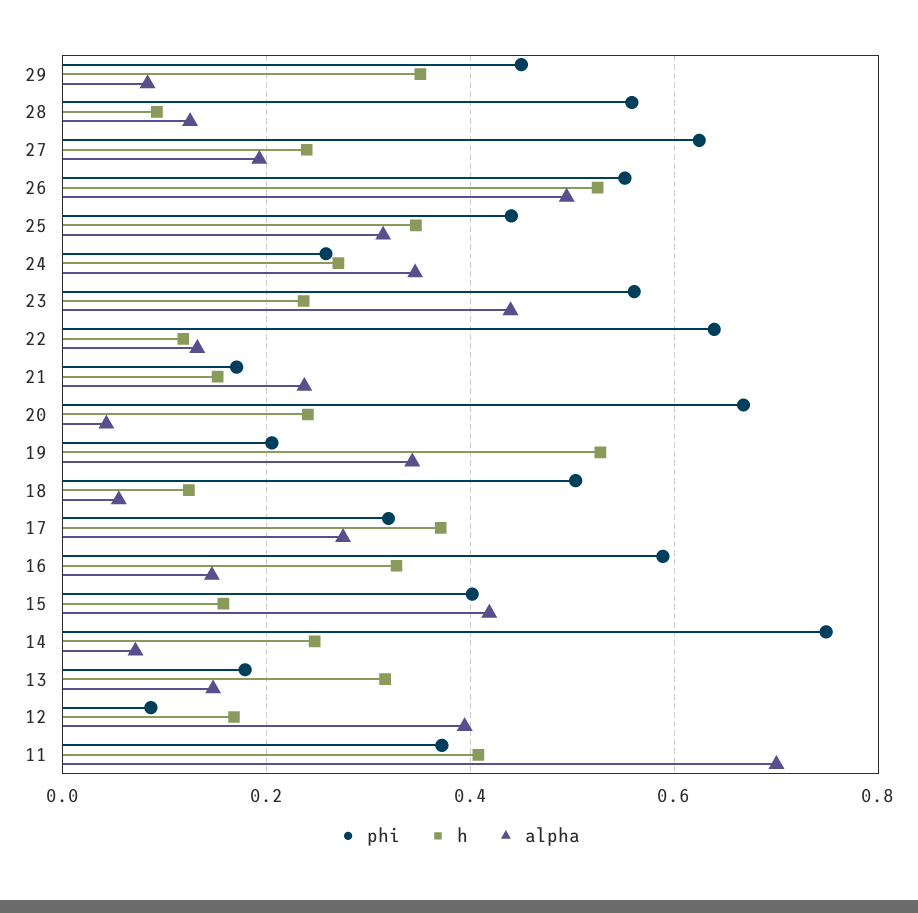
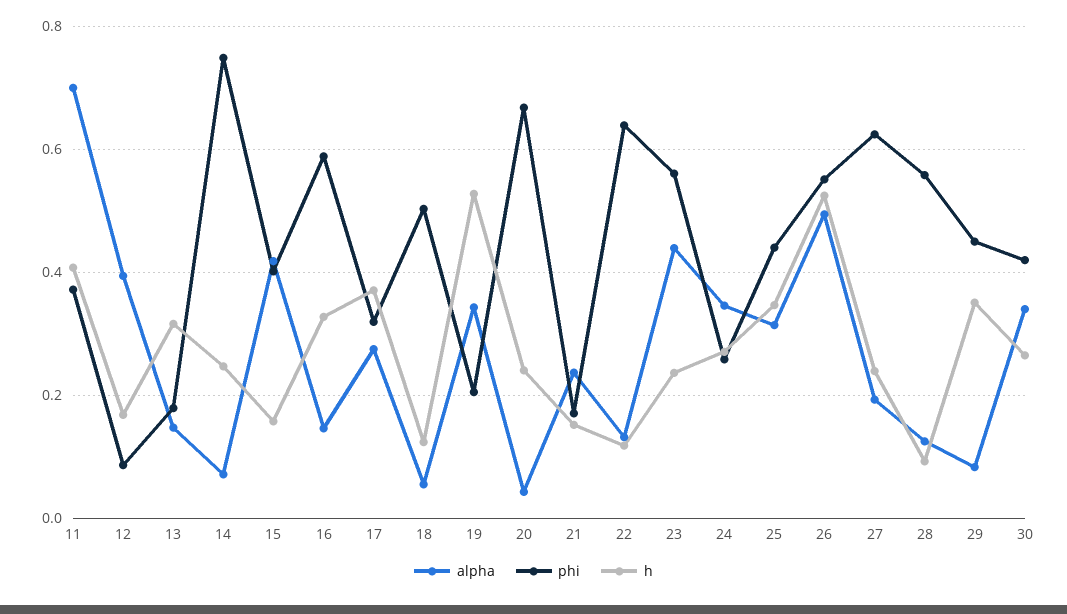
  {
    "phi": {
      "29": 0.44,
      "28": 0.56,
      "27": 0.62,
      "26": 0.56,
      "25": 0.44,
      "24": 0.26,
      "23": 0.56,
      "22": 0.64,
      "21": 0.18,
      "20": 0.66,
      "19": 0.2,
      "18": 0.5,
      "17": 0.32,
      "16": 0.58,
      "15": 0.4,
      "14": 0.74,
      "13": 0.18,
      "12": 0.08,
-     "11": 0.38
+     "11": 0.38,
+     "30": 0.42
    },
    "h": {
      "29": 0.36,
      "28": 0.1,
      "27": 0.24,
      "26": 0.52,
      "25": 0.34,
      "24": 0.28,
      "23": 0.24,
      "22": 0.12,
      "21": 0.16,
      "20": 0.24,
      "19": 0.52,
      "18": 0.12,
      "17": 0.38,
      "16": 0.32,
      "15": 0.16,
      "14": 0.24,
      "13": 0.32,
      "12": 0.16,
-     "11": 0.4
+     "11": 0.4,
+     "30": 0.26
    },
    "alpha": {
      "29": 0.08,
      "28": 0.12,
      "27": 0.2,
      "26": 0.5,
      "25": 0.32,
      "24": 0.34,
      "23": 0.44,
      "22": 0.14,
      "21": 0.24,
      "20": 0.04,
      "19": 0.34,
      "18": 0.06,
      "17": 0.28,
      "16": 0.14,
      "15": 0.42,
      "14": 0.08,
      "13": 0.14,
      "12": 0.4,
-     "11": 0.7
+     "11": 0.7,
+     "30": 0.34
    }
  }

